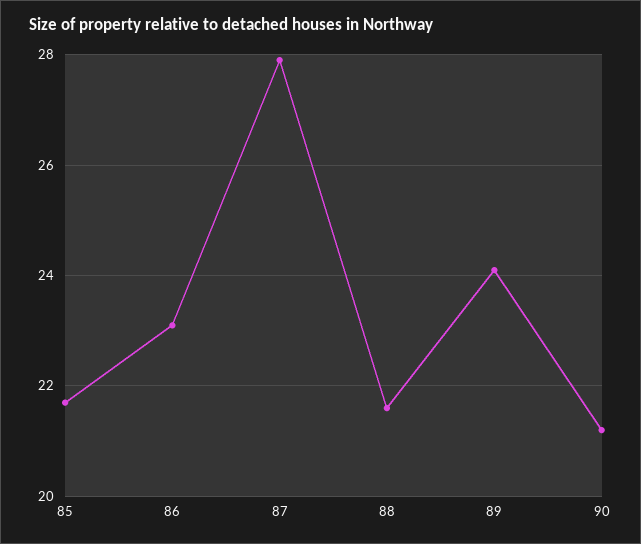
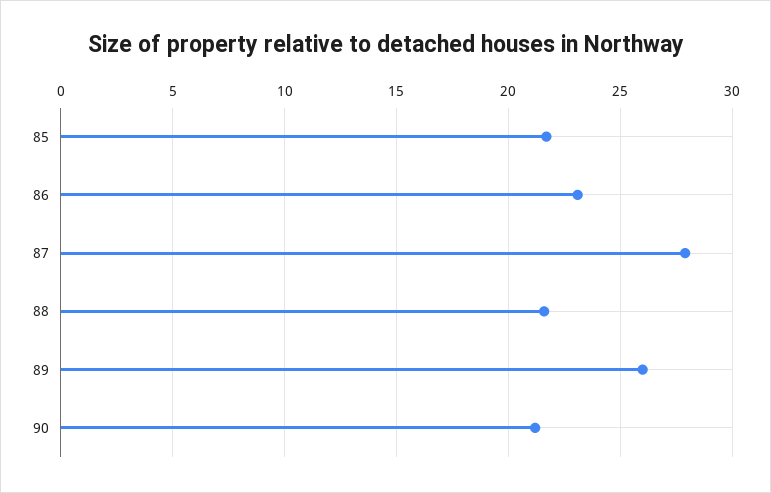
  {
    "85": 21.5,
    "86": 23,
    "87": 28,
    "88": 21.5,
-   "89": 24,
+   "89": 26,
    "90": 21
  }

